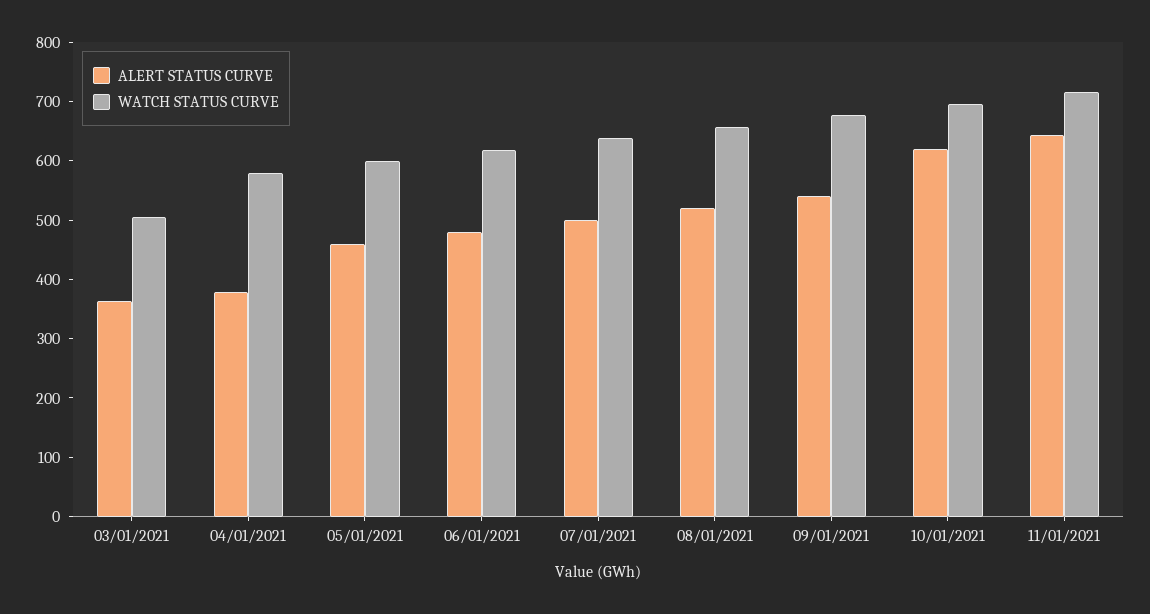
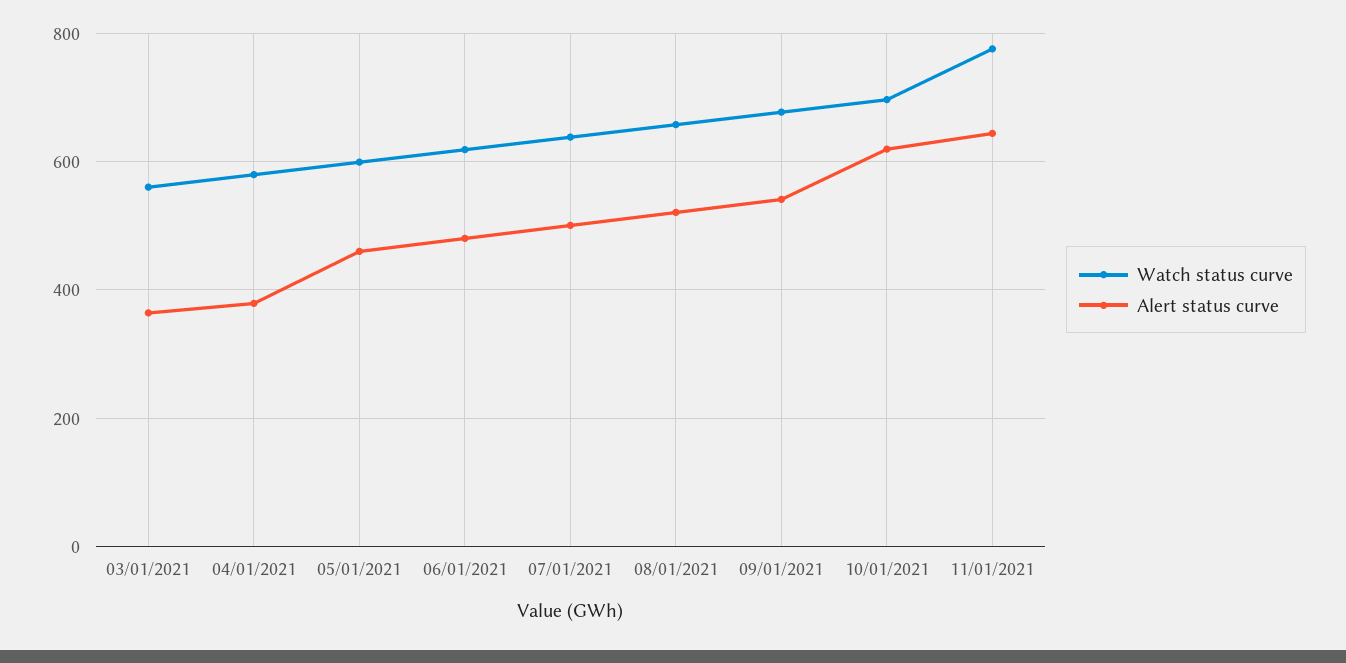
  {
    "ALERT STATUS CURVE": {
      "03/01/2021": 360,
      "04/01/2021": 380,
      "05/01/2021": 460,
      "06/01/2021": 480,
      "07/01/2021": 500,
      "08/01/2021": 520,
      "09/01/2021": 540,
      "10/01/2021": 620,
      "11/01/2021": 640
    },
    "WATCH STATUS CURVE": {
-     "03/01/2021": 500,
+     "03/01/2021": 560,
      "04/01/2021": 580,
      "05/01/2021": 600,
      "06/01/2021": 620,
      "07/01/2021": 640,
      "08/01/2021": 660,
      "09/01/2021": 680,
      "10/01/2021": 700,
-     "11/01/2021": 720
+     "11/01/2021": 780
    }
  }

